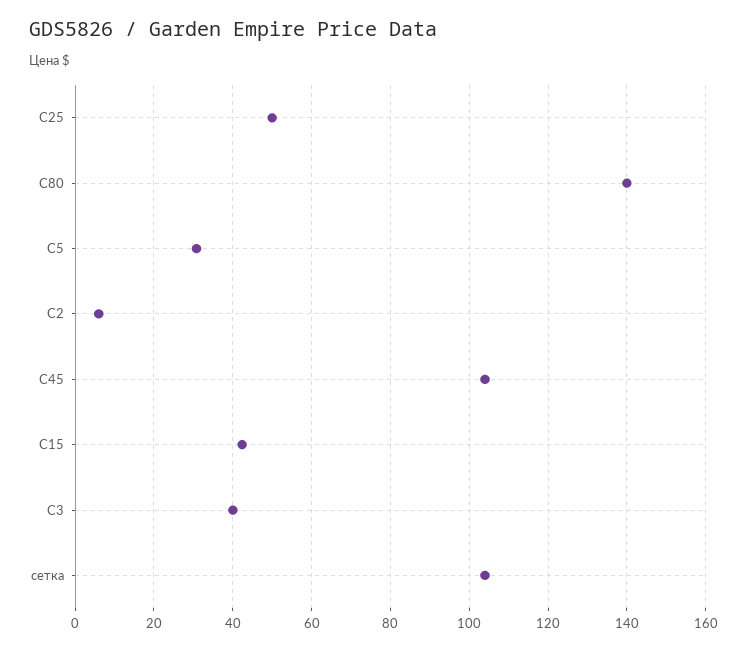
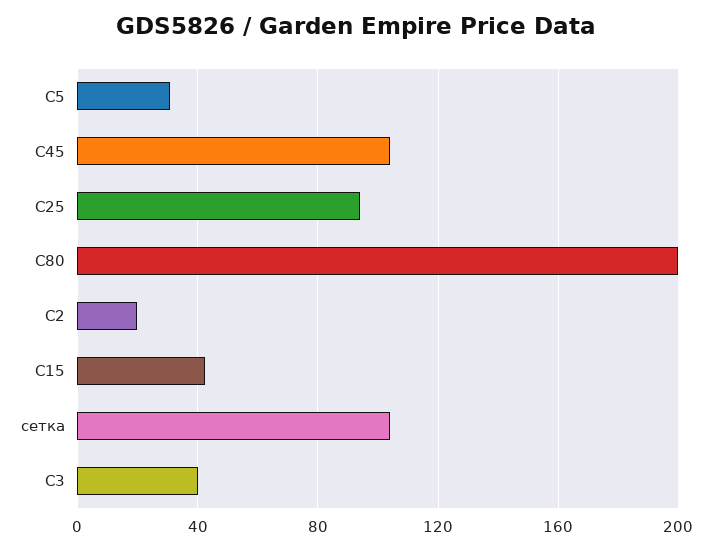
  {
-   "C25": 50,
+   "C25": 95,
-   "C80": 140,
+   "C80": 200,
    "C5": 30,
-   "C2": 6,
+   "C2": 20,
    "C45": 104,
    "C15": 42,
    "C3": 40,
    "сетка": 104
  }

